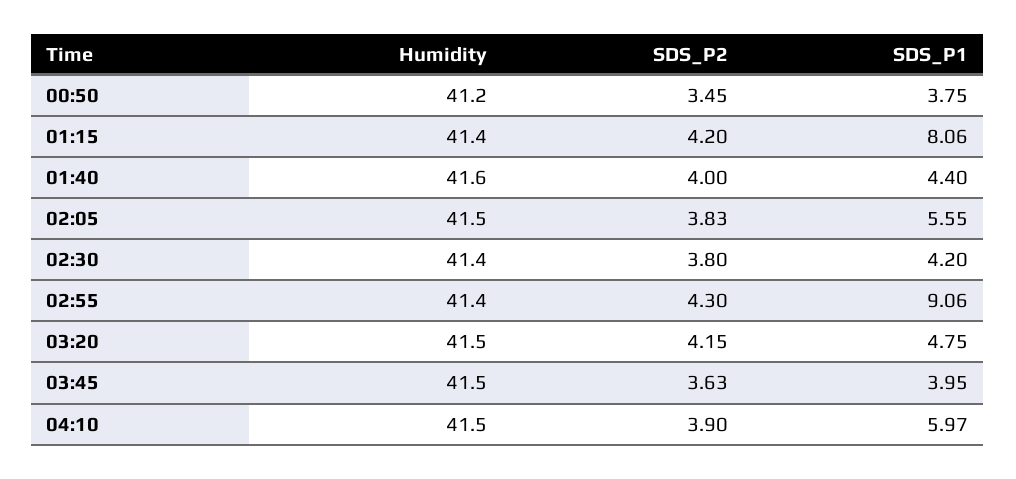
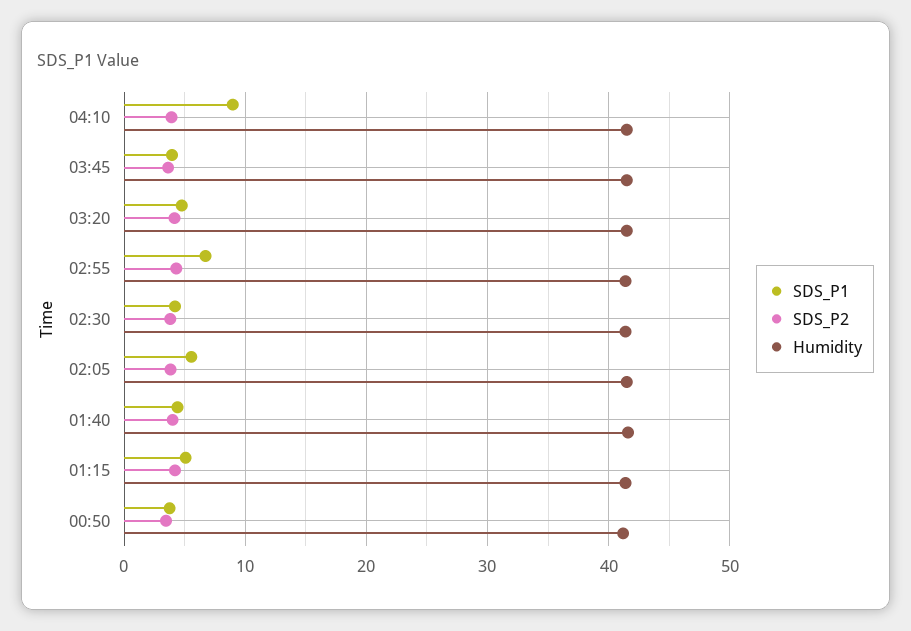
  {
    "Humidity": {
      "00:50": 41.2,
      "01:15": 41.4,
      "01:40": 41.6,
      "02:05": 41.5,
      "02:30": 41.4,
      "02:55": 41.4,
      "03:20": 41.5,
      "03:45": 41.5,
      "04:10": 41.5
    },
    "SDS_P2": {
      "00:50": 3.45,
      "01:15": 4.2,
      "01:40": 4,
      "02:05": 3.83,
      "02:30": 3.8,
      "02:55": 4.3,
      "03:20": 4.15,
      "03:45": 3.63,
      "04:10": 3.9
    },
    "SDS_P1": {
      "00:50": 3.75,
-     "01:15": 8.06,
+     "01:15": 5,
      "01:40": 4.4,
      "02:05": 5.55,
      "02:30": 4.2,
-     "02:55": 9.06,
+     "02:55": 7,
      "03:20": 4.75,
      "03:45": 3.95,
-     "04:10": 5.97
+     "04:10": 9
    }
  }

